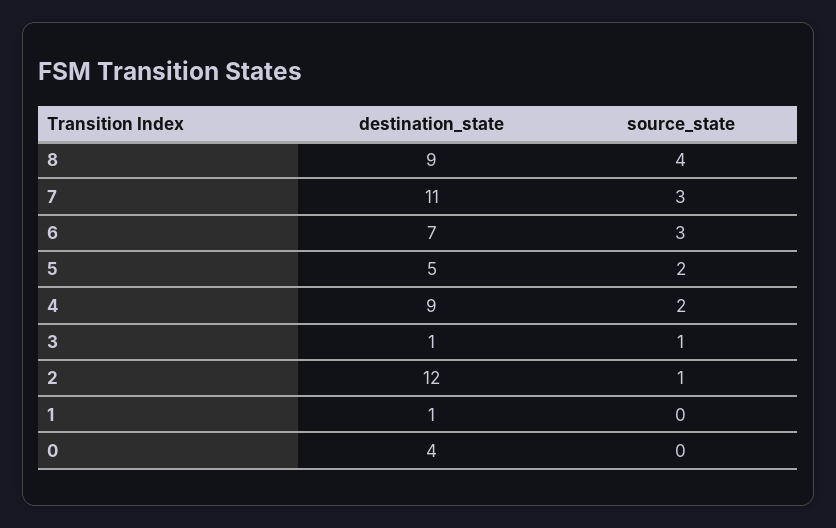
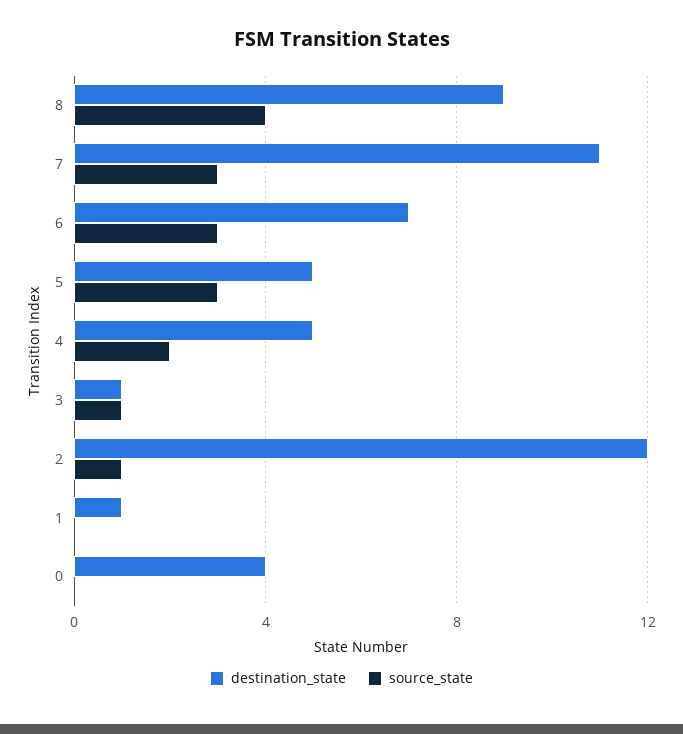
  {
    "destination_state": {
      "8": 9,
      "7": 11,
      "6": 7,
      "5": 5,
-     "4": 9,
+     "4": 5,
      "3": 1,
      "2": 12,
      "1": 1,
      "0": 4
    },
    "source_state": {
      "8": 4,
      "7": 3,
      "6": 3,
-     "5": 2,
+     "5": 3,
      "4": 2,
      "3": 1,
      "2": 1,
      "1": 0,
      "0": 0
    }
  }

